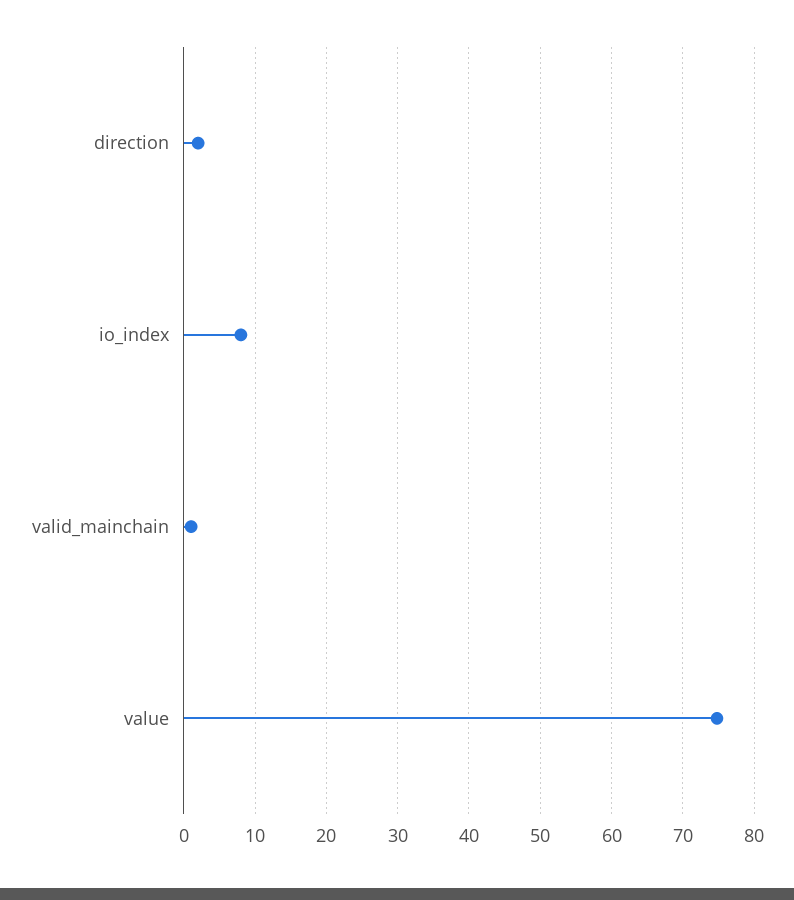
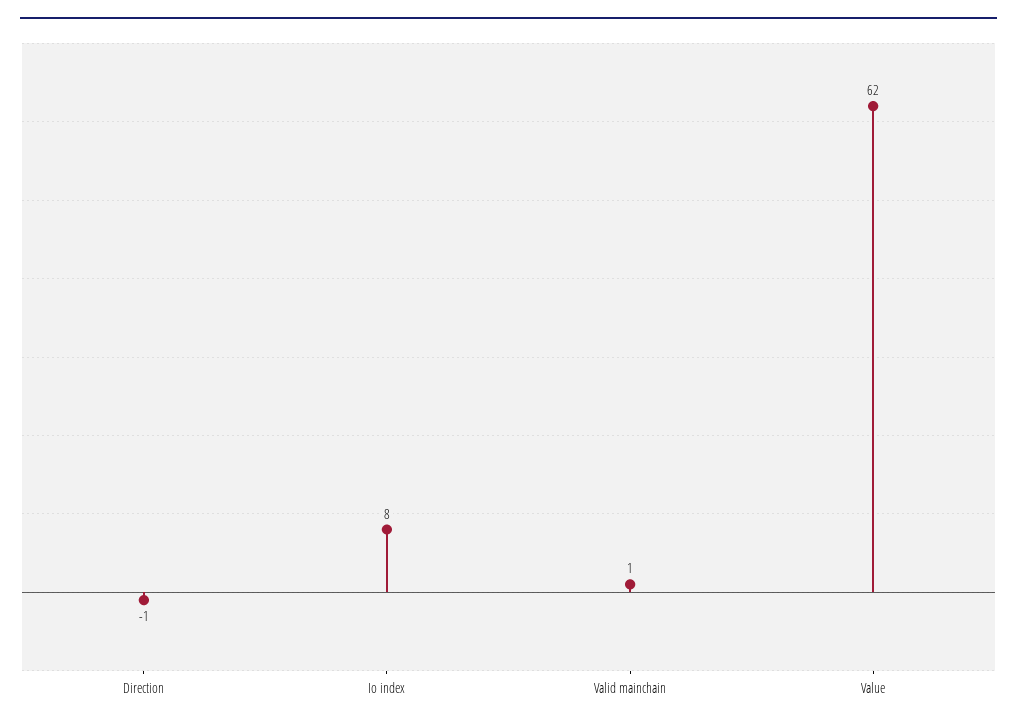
  {
-   "direction": 2,
+   "direction": -1,
    "io_index": 8,
    "valid_mainchain": 1,
-   "value": 75
+   "value": 62
  }

